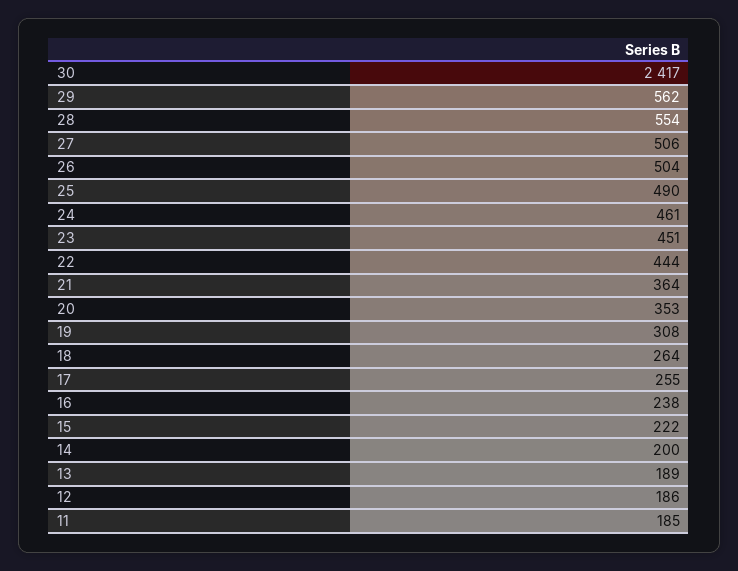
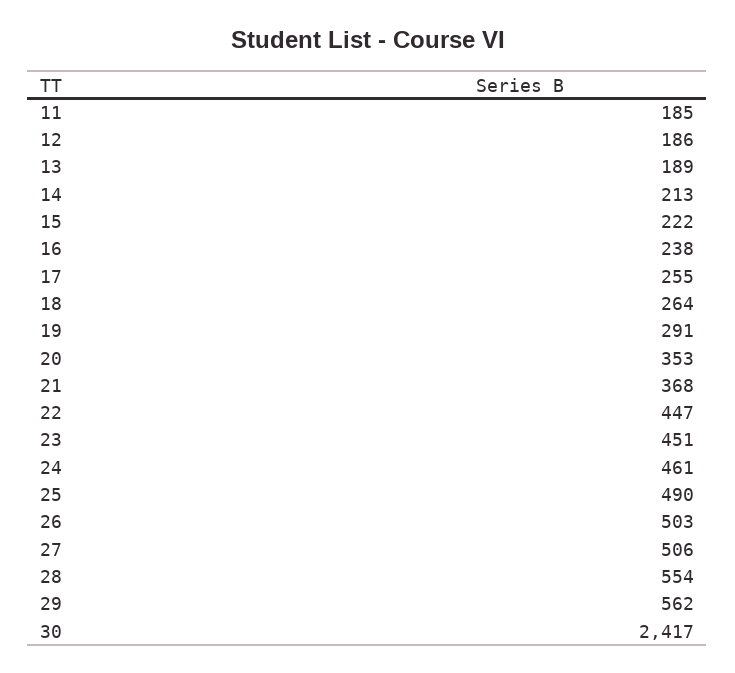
  {
    "30": 2417,
    "29": 562,
    "28": 554,
    "27": 506,
-   "26": 504,
+   "26": 503,
    "25": 490,
    "24": 461,
    "23": 451,
-   "22": 444,
+   "22": 447,
-   "21": 364,
+   "21": 368,
    "20": 353,
-   "19": 308,
+   "19": 291,
    "18": 264,
    "17": 255,
    "16": 238,
    "15": 222,
-   "14": 200,
+   "14": 213,
    "13": 189,
    "12": 186,
    "11": 185
  }

